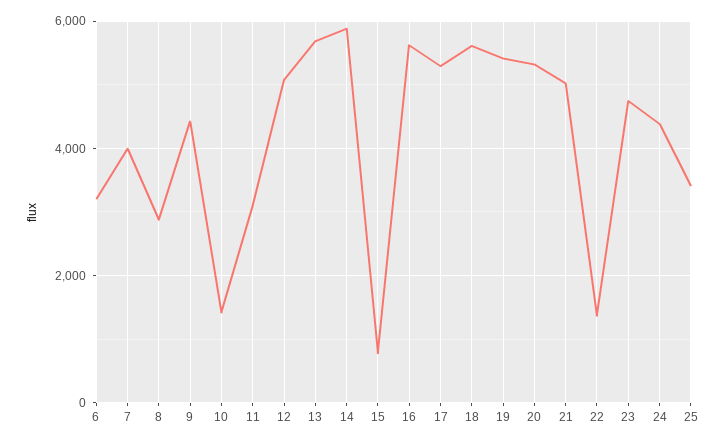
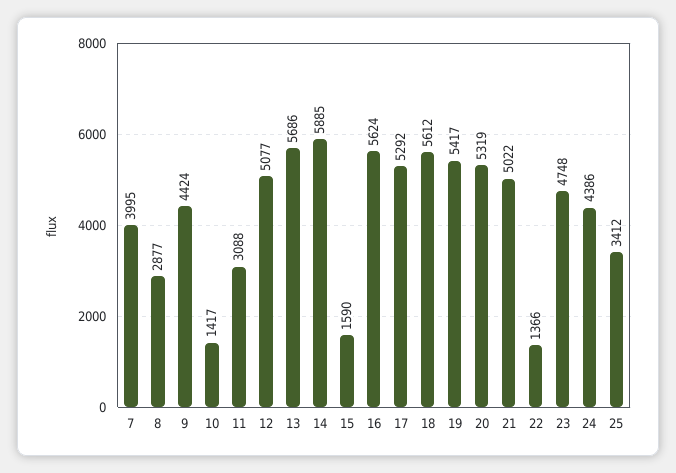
  {
-   "6": 3200,
    "7": 3995,
    "8": 2877,
    "9": 4424,
    "10": 1417,
    "11": 3088,
    "12": 5077,
    "13": 5686,
    "14": 5885,
-   "15": 800,
+   "15": 1590,
    "16": 5624,
    "17": 5292,
    "18": 5612,
    "19": 5417,
    "20": 5319,
    "21": 5022,
    "22": 1366,
    "23": 4748,
    "24": 4386,
    "25": 3412
  }

